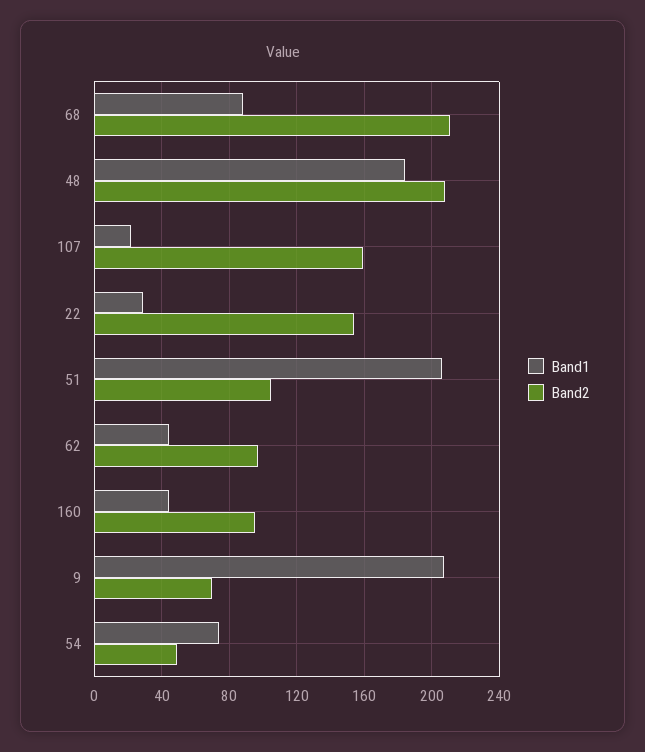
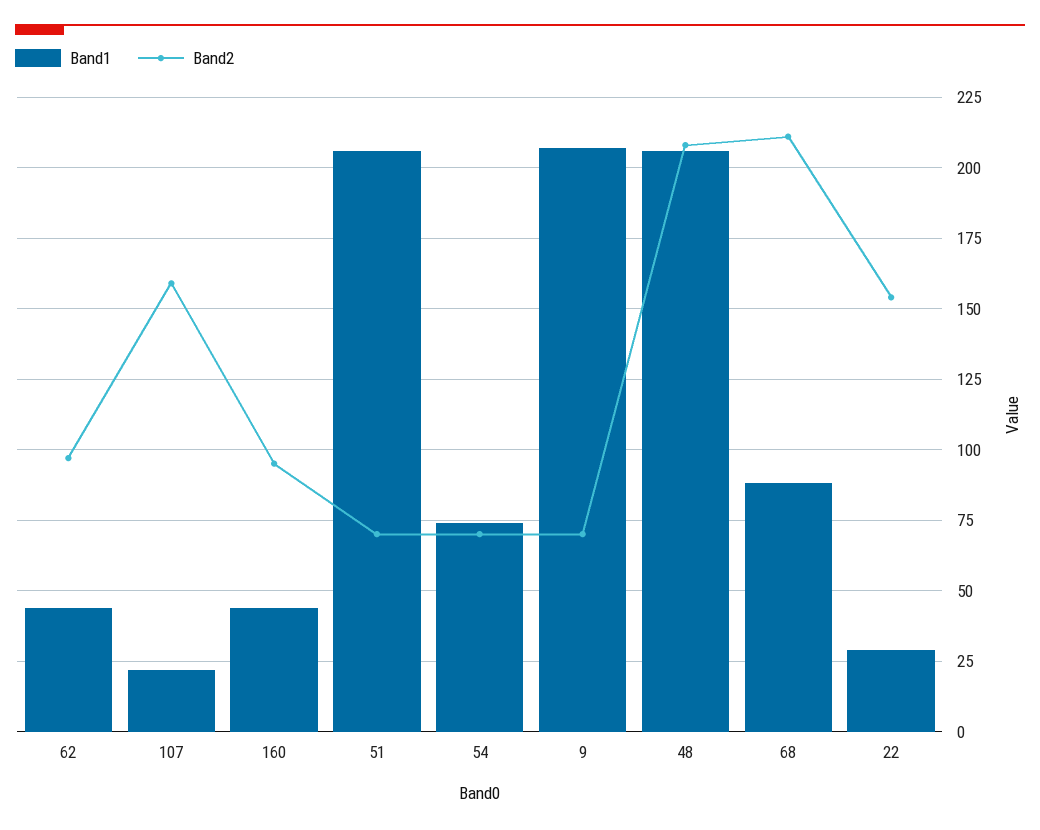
  {
    "Band1": {
      "68": 90,
-     "48": 185,
+     "48": 205,
      "107": 20,
      "22": 30,
      "51": 205,
      "62": 45,
      "160": 45,
      "9": 205,
      "54": 75
    },
    "Band2": {
      "68": 210,
      "48": 210,
      "107": 160,
      "22": 155,
-     "51": 105,
+     "51": 70,
      "62": 95,
      "160": 95,
      "9": 70,
-     "54": 50
+     "54": 70
    }
  }

